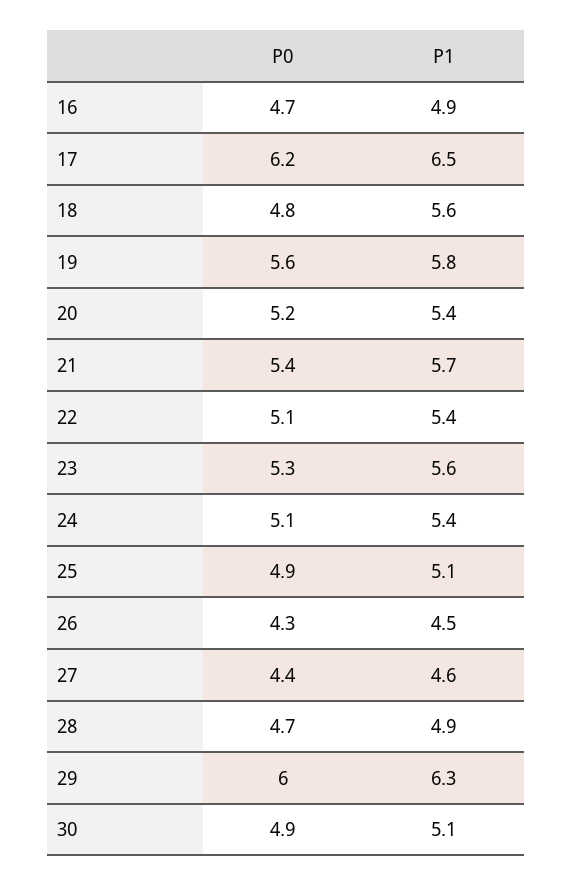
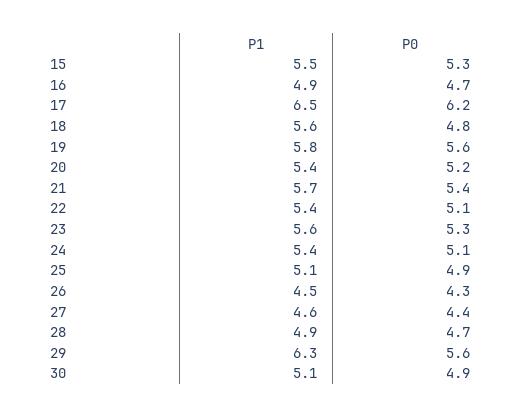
  {
    "P0": {
      "16": 4.7,
      "17": 6.2,
      "18": 4.8,
      "19": 5.6,
      "20": 5.2,
      "21": 5.4,
      "22": 5.1,
      "23": 5.3,
      "24": 5.1,
      "25": 4.9,
      "26": 4.3,
      "27": 4.4,
      "28": 4.7,
-     "29": 6,
+     "29": 5.6,
-     "30": 4.9
+     "30": 4.9,
+     "15": 5.3
    },
    "P1": {
      "16": 4.9,
      "17": 6.5,
      "18": 5.6,
      "19": 5.8,
      "20": 5.4,
      "21": 5.7,
      "22": 5.4,
      "23": 5.6,
      "24": 5.4,
      "25": 5.1,
      "26": 4.5,
      "27": 4.6,
      "28": 4.9,
      "29": 6.3,
-     "30": 5.1
+     "30": 5.1,
+     "15": 5.5
    }
  }

